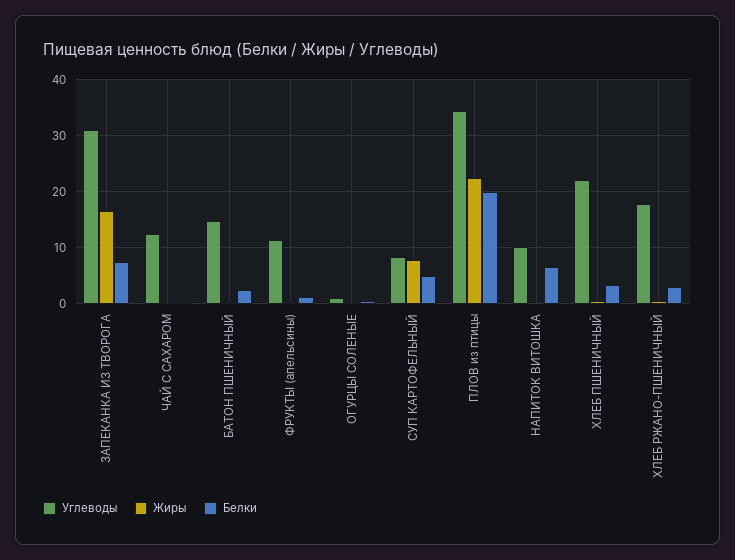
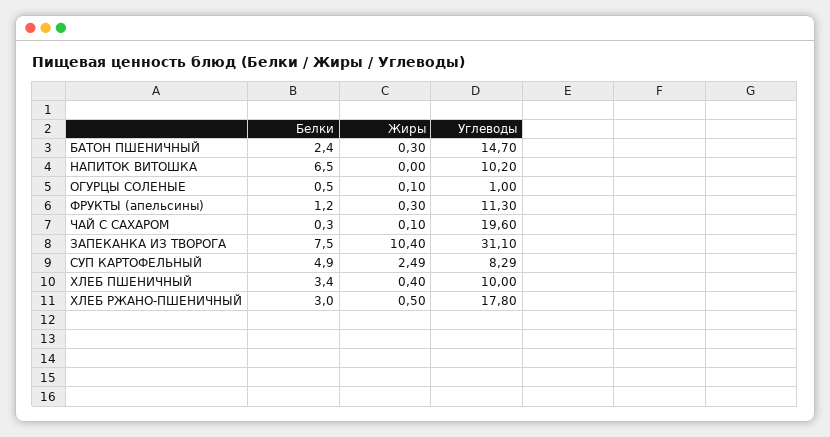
  {
    "Углеводы": {
      "ЗАПЕКАНКА ИЗ ТВОРОГА": 31.1,
-     "ЧАЙ С САХАРОМ": 12,
+     "ЧАЙ С САХАРОМ": 19.6,
      "БАТОН ПШЕНИЧНЫЙ": 14.7,
      "ФРУКТЫ (апельсины)": 11.3,
      "ОГУРЦЫ СОЛЕНЫЕ": 1,
      "СУП КАРТОФЕЛЬНЫЙ": 8.29,
-     "ПЛОВ из птицы": 34,
      "НАПИТОК ВИТОШКА": 10.2,
-     "ХЛЕБ ПШЕНИЧНЫЙ": 22,
+     "ХЛЕБ ПШЕНИЧНЫЙ": 10,
      "ХЛЕБ РЖАНО-ПШЕНИЧНЫЙ": 17.8
    },
    "Жиры": {
-     "ЗАПЕКАНКА ИЗ ТВОРОГА": 16,
+     "ЗАПЕКАНКА ИЗ ТВОРОГА": 10.4,
      "ЧАЙ С САХАРОМ": 0.1,
      "БАТОН ПШЕНИЧНЫЙ": 0.3,
      "ФРУКТЫ (апельсины)": 0.3,
      "ОГУРЦЫ СОЛЕНЫЕ": 0.1,
-     "СУП КАРТОФЕЛЬНЫЙ": 8,
+     "СУП КАРТОФЕЛЬНЫЙ": 2.49,
-     "ПЛОВ из птицы": 22,
      "НАПИТОК ВИТОШКА": 0,
      "ХЛЕБ ПШЕНИЧНЫЙ": 0.4,
      "ХЛЕБ РЖАНО-ПШЕНИЧНЫЙ": 0.5
    },
    "Белки": {
      "ЗАПЕКАНКА ИЗ ТВОРОГА": 7.5,
      "ЧАЙ С САХАРОМ": 0.3,
      "БАТОН ПШЕНИЧНЫЙ": 2.4,
      "ФРУКТЫ (апельсины)": 1.2,
      "ОГУРЦЫ СОЛЕНЫЕ": 0.5,
      "СУП КАРТОФЕЛЬНЫЙ": 4.9,
-     "ПЛОВ из птицы": 20,
      "НАПИТОК ВИТОШКА": 6.5,
      "ХЛЕБ ПШЕНИЧНЫЙ": 3.4,
      "ХЛЕБ РЖАНО-ПШЕНИЧНЫЙ": 3
    }
  }

